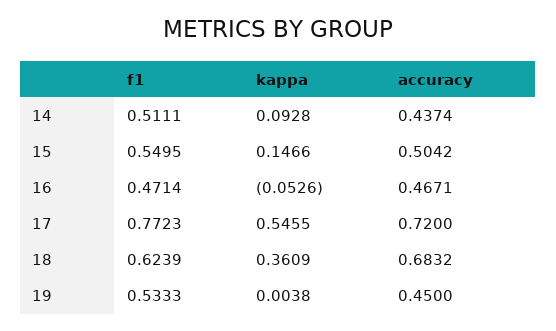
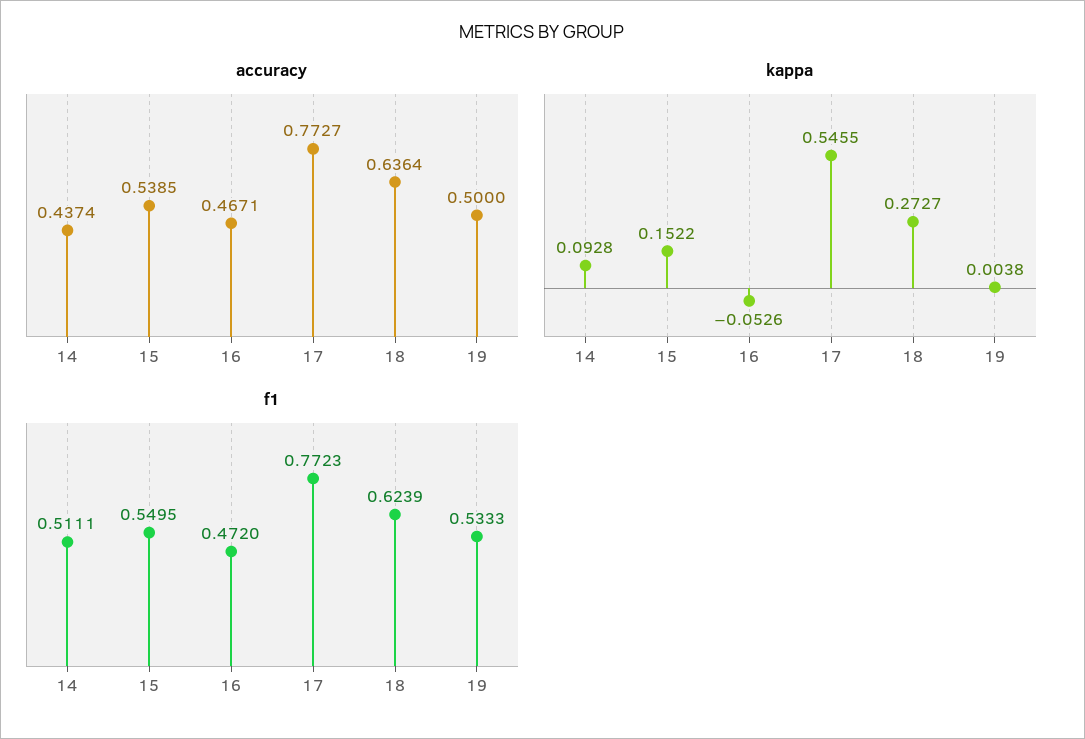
  {
    "f1": {
      "14": 0.5111,
      "15": 0.5495,
-     "16": 0.4714,
+     "16": 0.472,
      "17": 0.7723,
      "18": 0.6239,
      "19": 0.5333
    },
    "kappa": {
      "14": 0.0928,
-     "15": 0.1466,
+     "15": 0.1522,
      "16": -0.0526,
      "17": 0.5455,
-     "18": 0.3609,
+     "18": 0.2727,
      "19": 0.0038
    },
    "accuracy": {
      "14": 0.4374,
-     "15": 0.5042,
+     "15": 0.5385,
      "16": 0.4671,
-     "17": 0.72,
+     "17": 0.7727,
-     "18": 0.6832,
+     "18": 0.6364,
-     "19": 0.45
+     "19": 0.5
    }
  }

